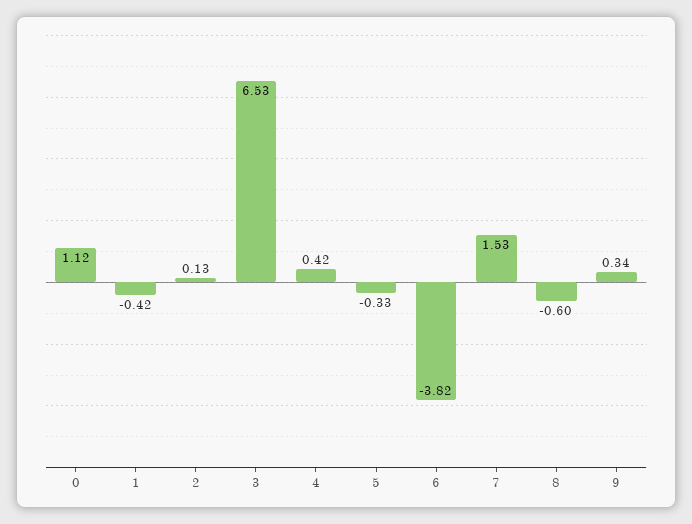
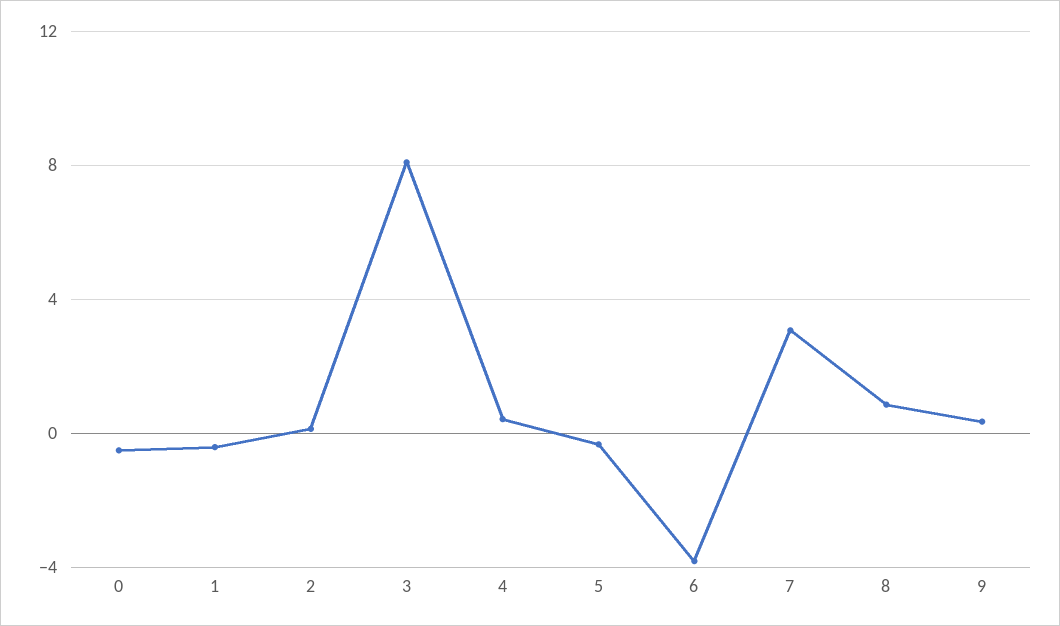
  {
-   "0": 1.12,
+   "0": -0.5,
    "1": -0.42,
    "2": 0.13,
-   "3": 6.53,
+   "3": 8,
    "4": 0.42,
    "5": -0.33,
    "6": -3.82,
-   "7": 1.53,
+   "7": 3,
-   "8": -0.6,
+   "8": 1,
    "9": 0.34
  }

